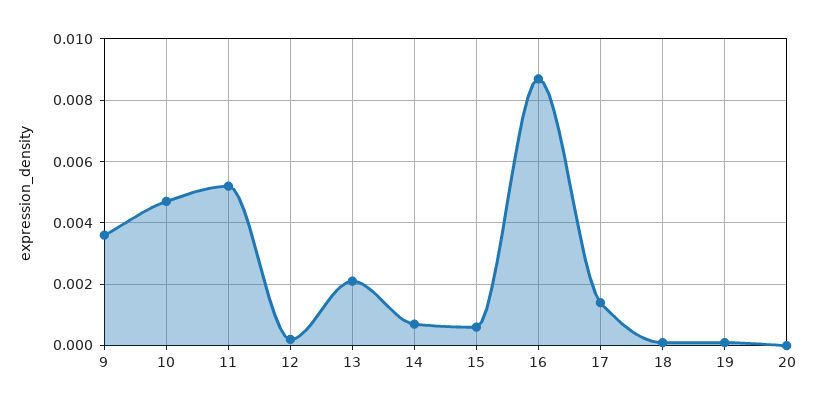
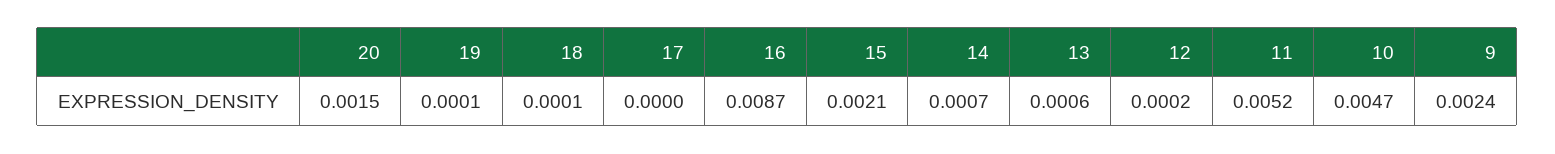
  {
-   "9": 0.0035,
+   "9": 0.0024,
    "10": 0.0047,
    "11": 0.0052,
    "12": 0.0002,
-   "13": 0.002,
+   "13": 0.0006,
    "14": 0.0007,
-   "15": 0.0005,
+   "15": 0.0021,
    "16": 0.0087,
-   "17": 0.0015,
+   "17": 0,
    "18": 0.0001,
    "19": 0.0001,
-   "20": 0
+   "20": 0.0015
  }

